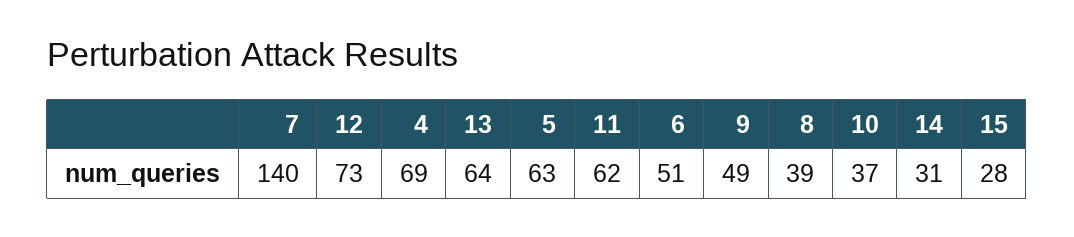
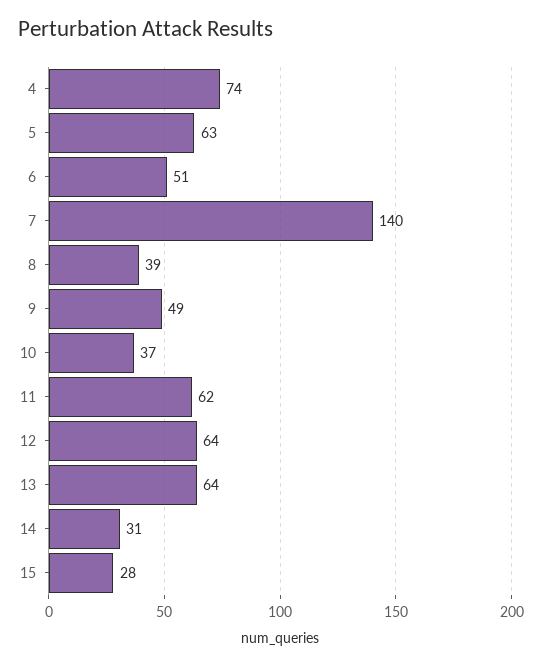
  {
    "7": 140,
-   "12": 73,
+   "12": 64,
-   "4": 69,
+   "4": 74,
    "13": 64,
    "5": 63,
    "11": 62,
    "6": 51,
    "9": 49,
    "8": 39,
    "10": 37,
    "14": 31,
    "15": 28
  }

